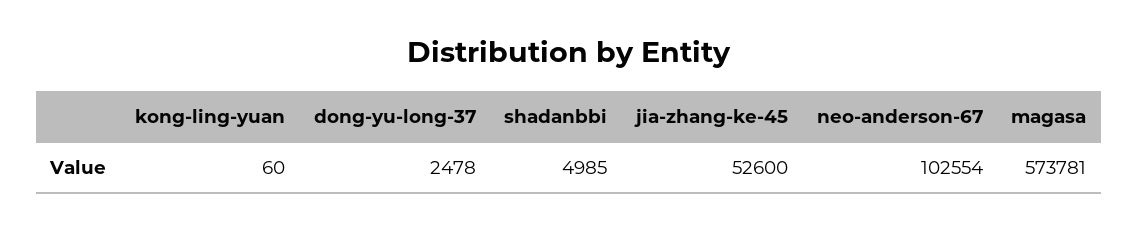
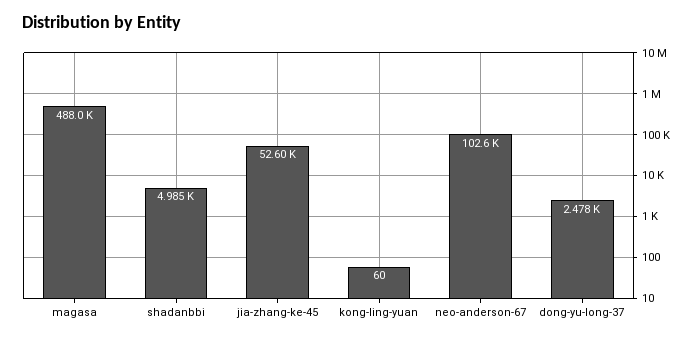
  {
    "kong-ling-yuan": 60,
    "dong-yu-long-37": 2478,
    "shadanbbi": 4985,
    "jia-zhang-ke-45": 52600,
    "neo-anderson-67": 102554,
-   "magasa": 573781
+   "magasa": 488000
  }

